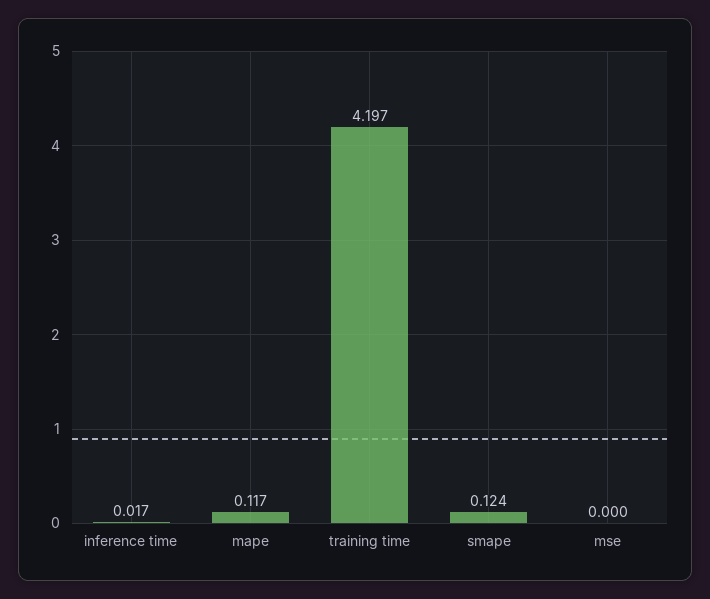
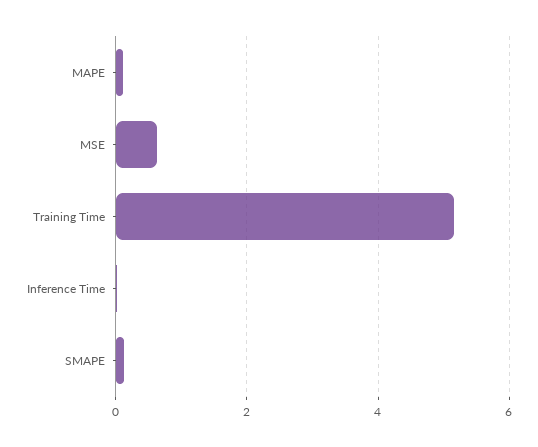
  {
    "inference time": 0.017,
    "mape": 0.117,
-   "training time": 4.197,
+   "training time": 5.2,
    "smape": 0.124,
-   "mse": 0
+   "mse": 0.6
  }

